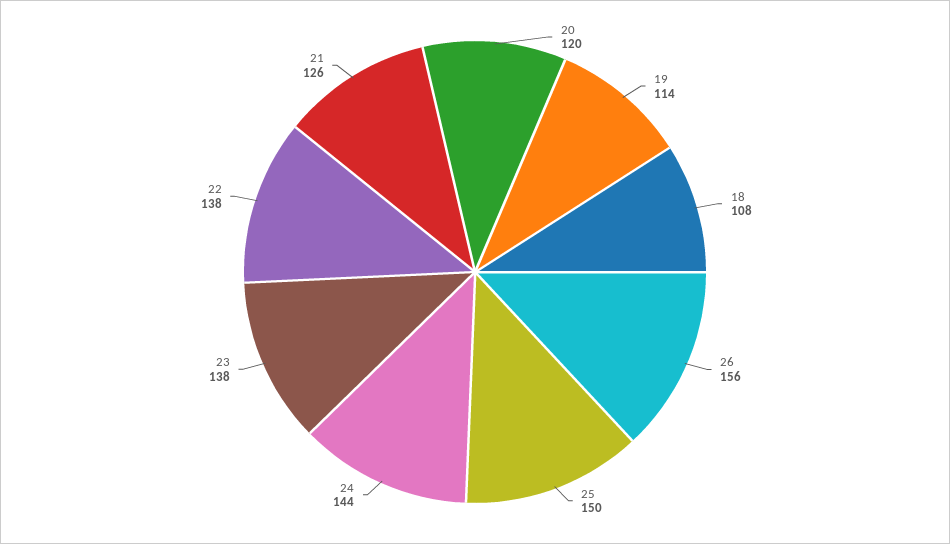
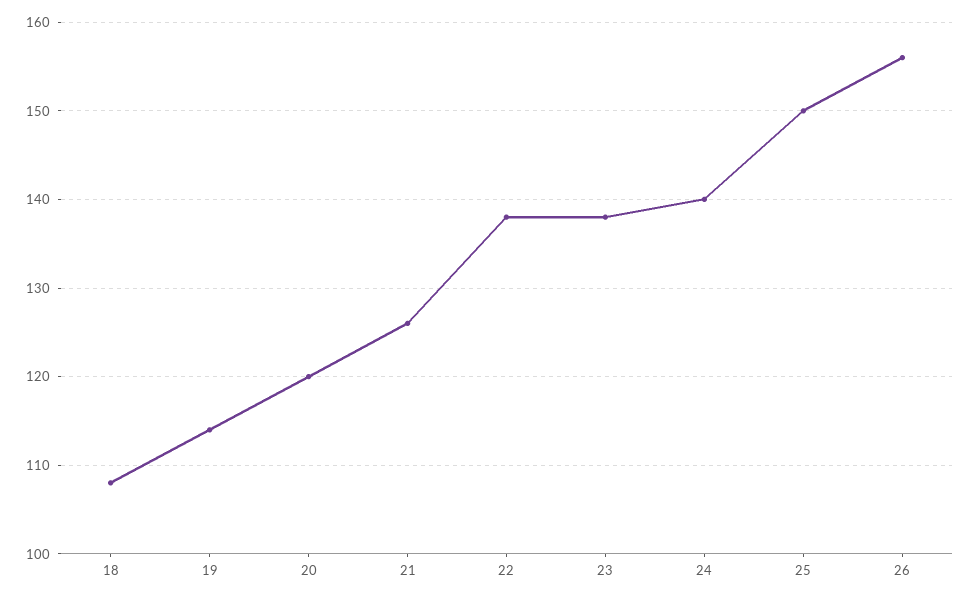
  {
    "20": 120,
    "19": 114,
    "18": 108,
    "26": 156,
    "25": 150,
-   "24": 144,
+   "24": 140,
    "23": 138,
    "22": 138,
    "21": 126
  }

